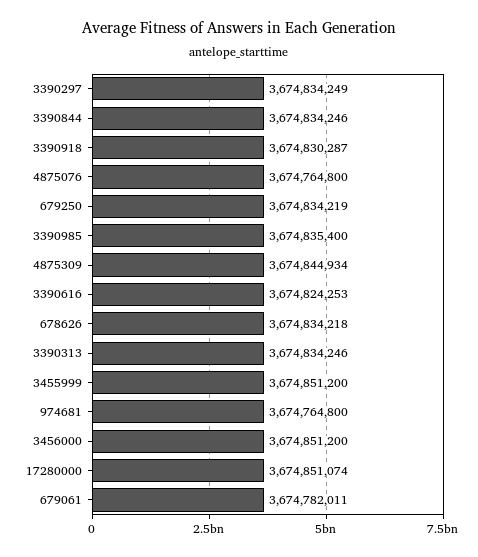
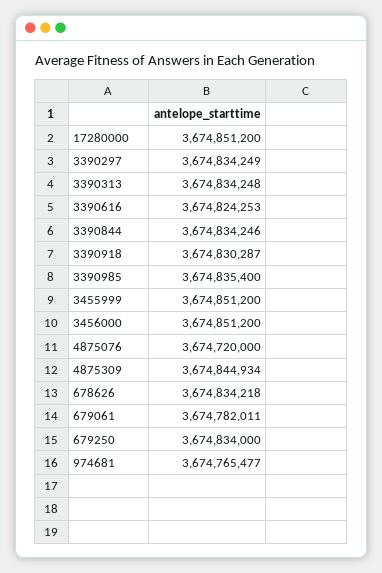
  {
    "3390297": 3674834249,
    "3390844": 3674834246,
    "3390918": 3674830287,
-   "4875076": 3674764800,
+   "4875076": 3674720000,
-   "679250": 3674834219,
+   "679250": 3674834000,
    "3390985": 3674835400,
    "4875309": 3674844934,
    "3390616": 3674824253,
    "678626": 3674834218,
-   "3390313": 3674834246,
+   "3390313": 3674834248,
    "3455999": 3674851200,
-   "974681": 3674764800,
+   "974681": 3674765477,
    "3456000": 3674851200,
-   "17280000": 3674851074,
+   "17280000": 3674851200,
    "679061": 3674782011
  }

